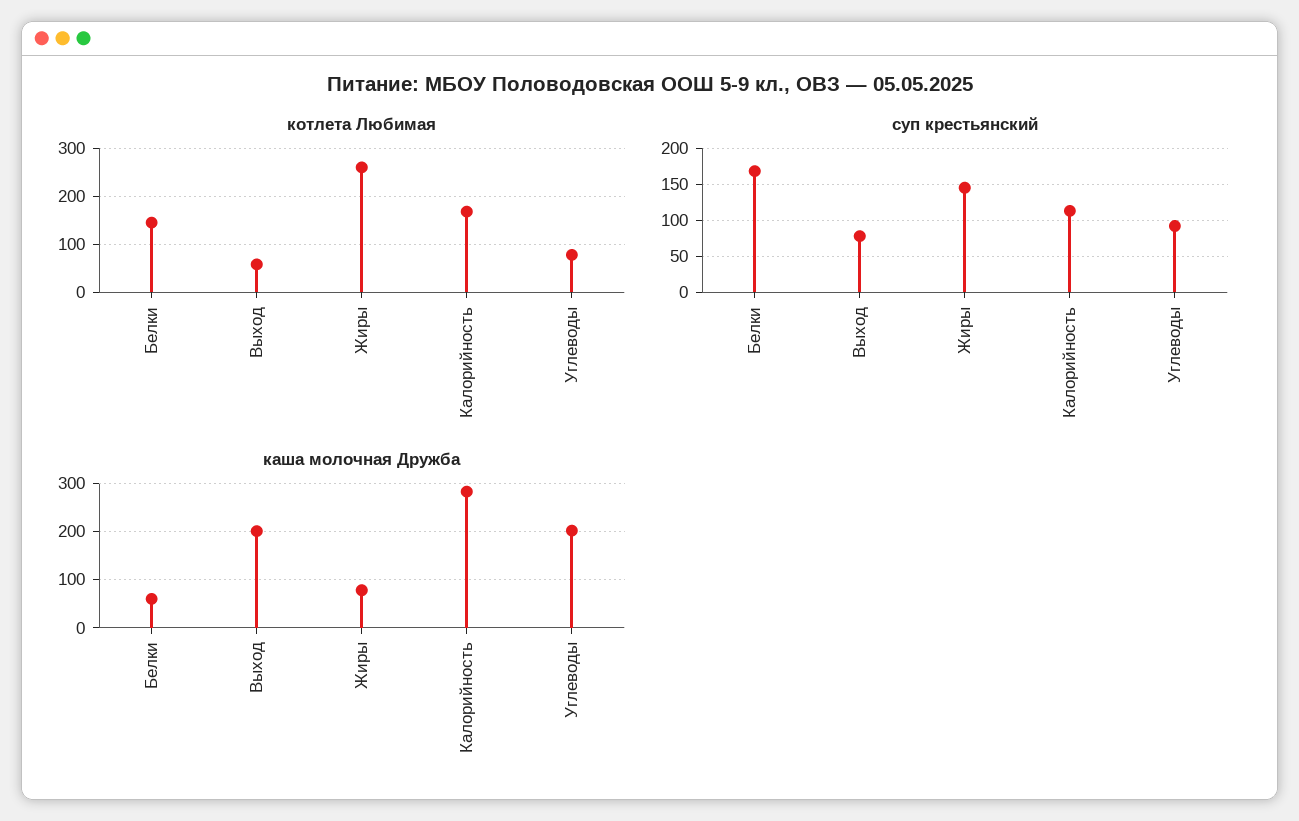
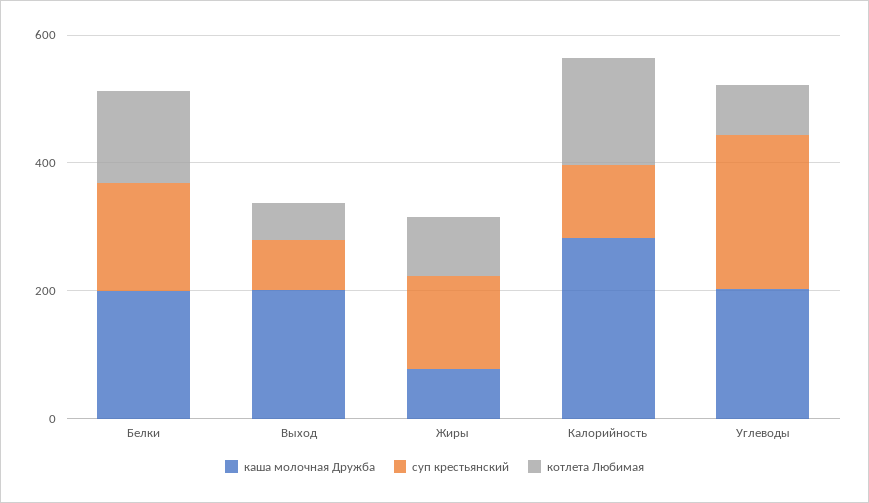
  {
    "котлета Любимая": {
      "Белки": 140,
      "Выход": 60,
-     "Жиры": 260,
+     "Жиры": 100,
      "Калорийность": 160,
      "Углеводы": 80
    },
    "суп крестьянский": {
      "Белки": 170,
      "Выход": 80,
      "Жиры": 150,
      "Калорийность": 110,
-     "Углеводы": 90
+     "Углеводы": 250
    },
    "каша молочная Дружба": {
-     "Белки": 60,
+     "Белки": 200,
      "Выход": 200,
      "Жиры": 80,
      "Калорийность": 280,
      "Углеводы": 200
    }
  }

